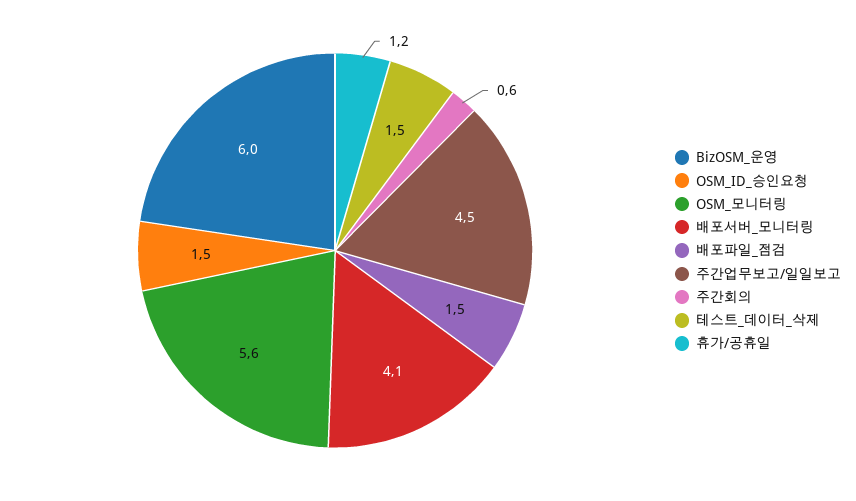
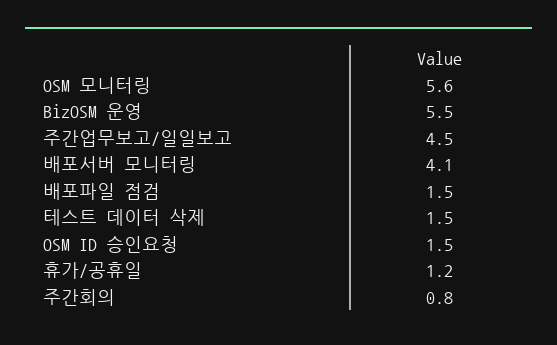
  {
-   "BizOSM_운영": 6,
+   "BizOSM_운영": 5.5,
    "OSM_ID_승인요청": 1.5,
    "OSM_모니터링": 5.6,
    "배포서버_모니터링": 4.1,
    "배포파일_점검": 1.5,
    "주간업무보고/일일보고": 4.5,
-   "주간회의": 0.6,
+   "주간회의": 0.8,
    "테스트_데이터_삭제": 1.5,
    "휴가/공휴일": 1.2
  }

